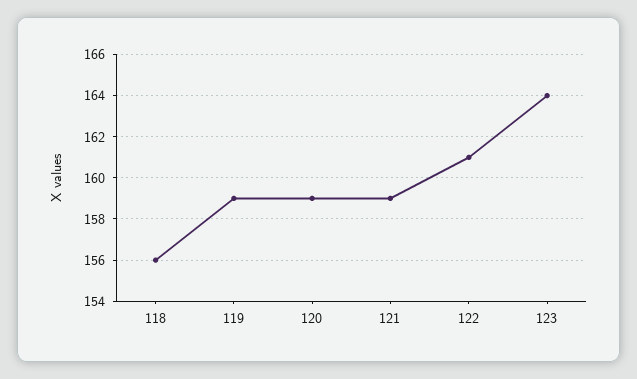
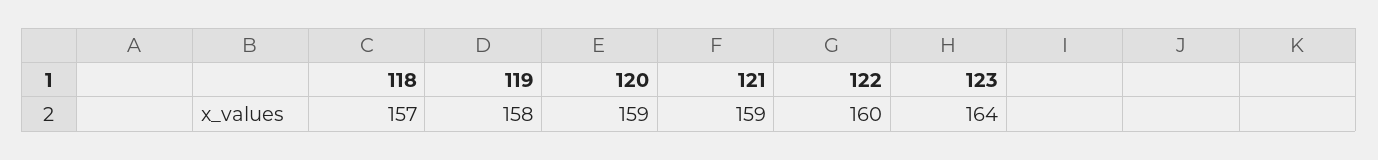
  {
-   "118": 156,
+   "118": 157,
-   "119": 159,
+   "119": 158,
    "120": 159,
    "121": 159,
-   "122": 161,
+   "122": 160,
    "123": 164
  }

